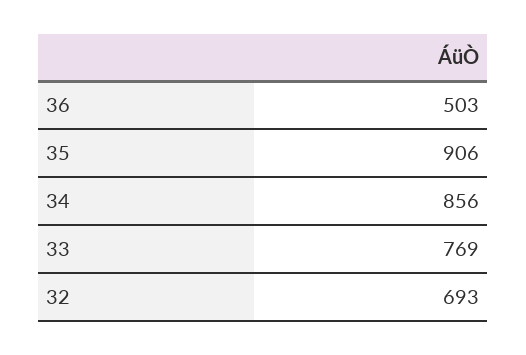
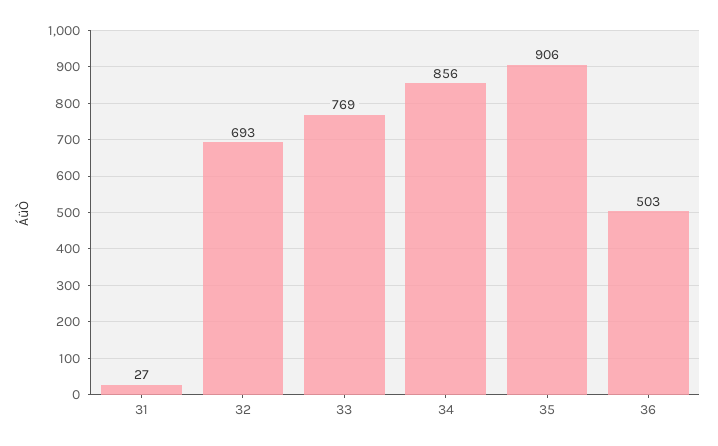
  {
    "36": 503,
    "35": 906,
    "34": 856,
    "33": 769,
-   "32": 693
+   "32": 693,
+   "31": 27
  }

